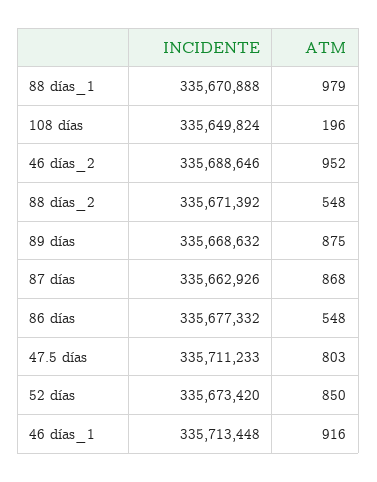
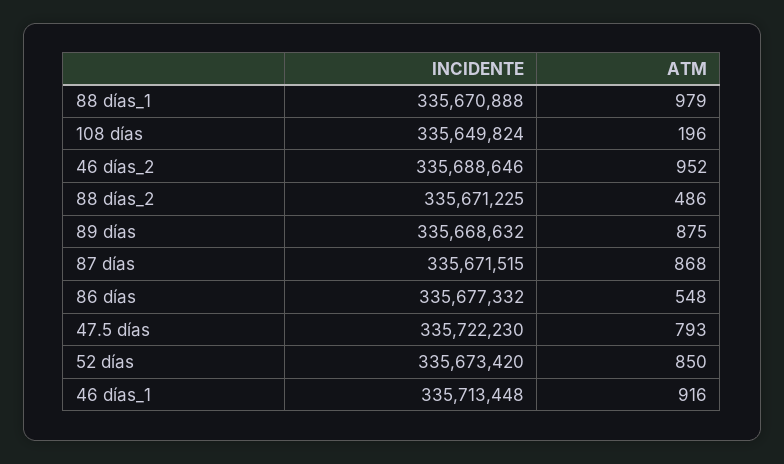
  {
    "INCIDENTE": {
      "88 días_1": 335670888,
      "108 días": 335649824,
      "46 días_2": 335688646,
-     "88 días_2": 335671392,
+     "88 días_2": 335671225,
      "89 días": 335668632,
-     "87 días": 335662926,
+     "87 días": 335671515,
      "86 días": 335677332,
-     "47.5 días": 335711233,
+     "47.5 días": 335722230,
      "52 días": 335673420,
      "46 días_1": 335713448
    },
    "ATM": {
      "88 días_1": 979,
      "108 días": 196,
      "46 días_2": 952,
-     "88 días_2": 548,
+     "88 días_2": 486,
      "89 días": 875,
      "87 días": 868,
      "86 días": 548,
-     "47.5 días": 803,
+     "47.5 días": 793,
      "52 días": 850,
      "46 días_1": 916
    }
  }

